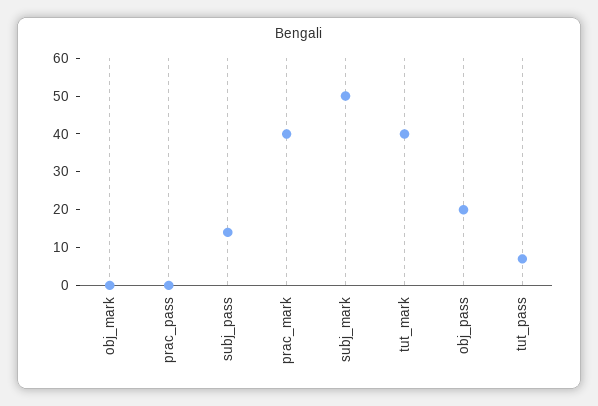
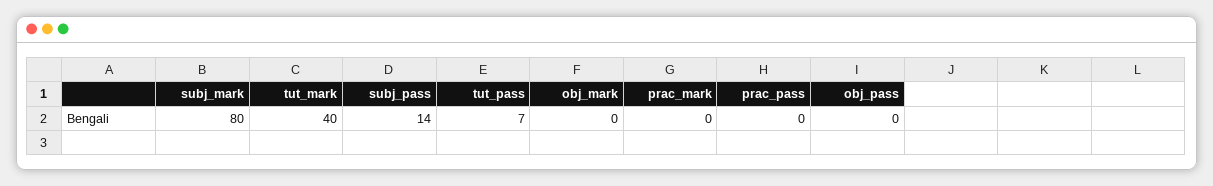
  {
    "obj_mark": 0,
    "prac_pass": 0,
    "subj_pass": 14,
-   "prac_mark": 40,
+   "prac_mark": 0,
-   "subj_mark": 50,
+   "subj_mark": 80,
    "tut_mark": 40,
-   "obj_pass": 20,
+   "obj_pass": 0,
    "tut_pass": 7
  }

